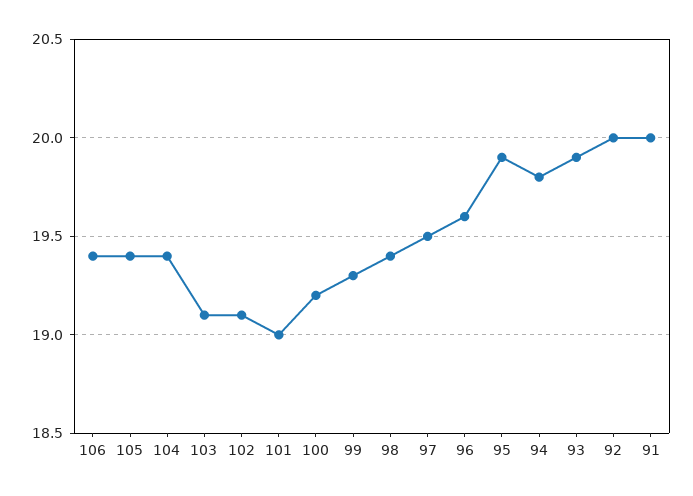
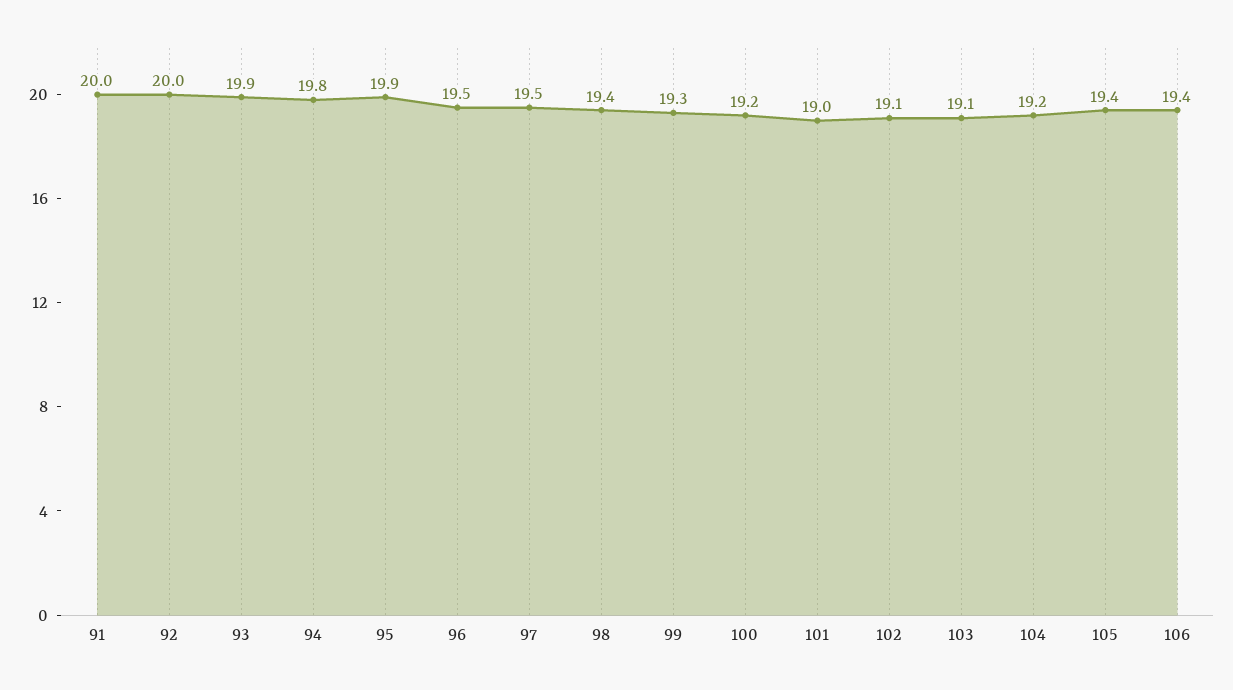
  {
    "106": 19.4,
    "105": 19.4,
-   "104": 19.4,
+   "104": 19.2,
    "103": 19.1,
    "102": 19.1,
    "101": 19,
    "100": 19.2,
    "99": 19.3,
    "98": 19.4,
    "97": 19.5,
-   "96": 19.6,
+   "96": 19.5,
    "95": 19.9,
    "94": 19.8,
    "93": 19.9,
    "92": 20,
    "91": 20
  }

